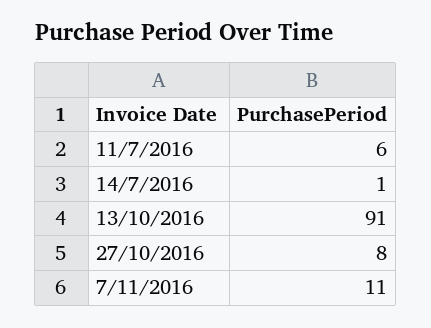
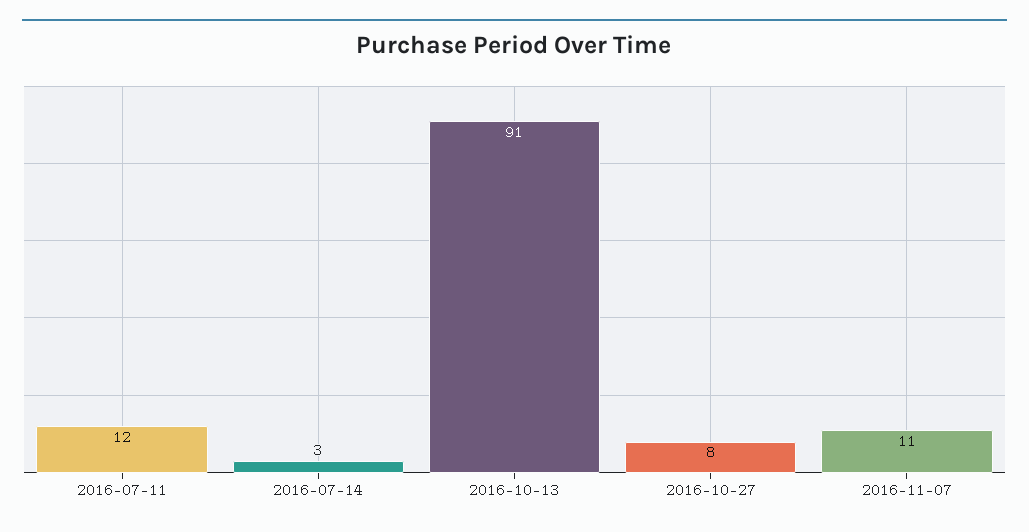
  {
-   "11/7/2016": 6,
+   "11/7/2016": 12,
-   "14/7/2016": 1,
+   "14/7/2016": 3,
    "13/10/2016": 91,
    "27/10/2016": 8,
    "7/11/2016": 11
  }

